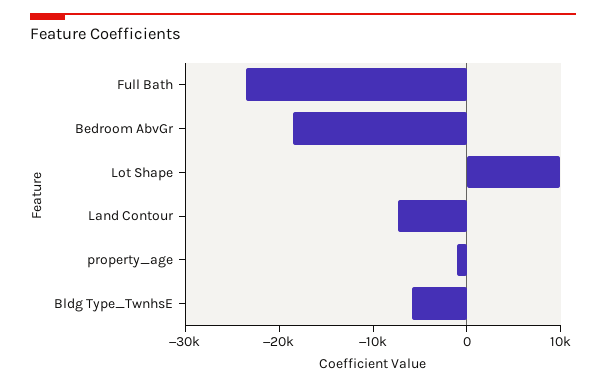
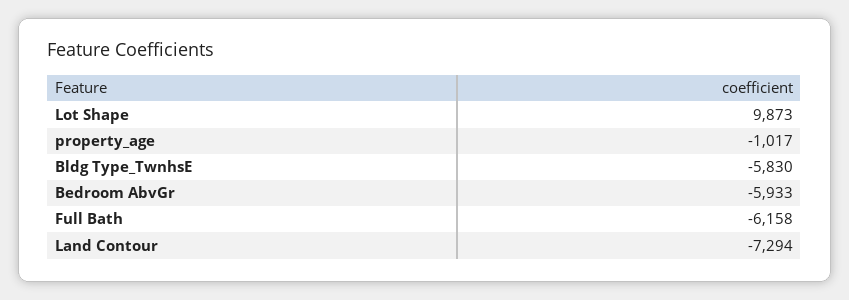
  {
-   "Full Bath": -24000,
+   "Full Bath": -6158,
-   "Bedroom AbvGr": -18000,
+   "Bedroom AbvGr": -5933,
    "Lot Shape": 9873,
    "Land Contour": -7294,
    "property_age": -1017,
    "Bldg Type_TwnhsE": -5830
  }

